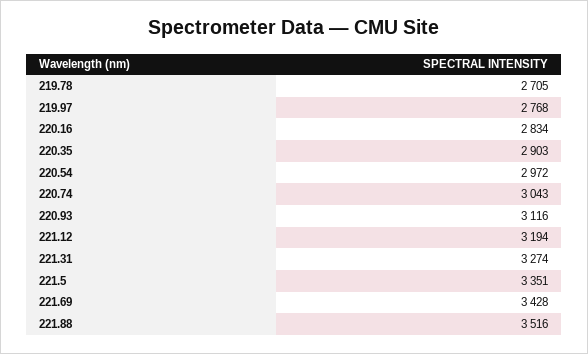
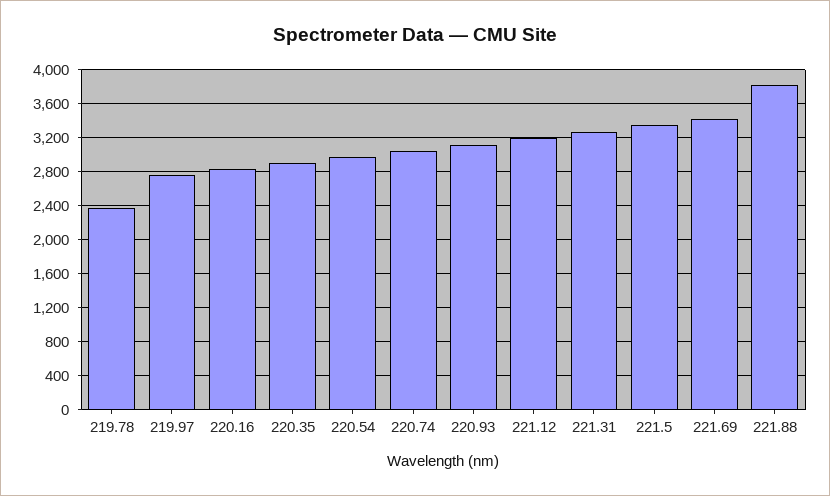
  {
-   "219.78": 2705,
+   "219.78": 2400,
    "219.97": 2768,
    "220.16": 2834,
    "220.35": 2903,
    "220.54": 2972,
    "220.74": 3043,
    "220.93": 3116,
    "221.12": 3194,
    "221.31": 3274,
    "221.5": 3351,
    "221.69": 3428,
-   "221.88": 3516
+   "221.88": 3800
  }

